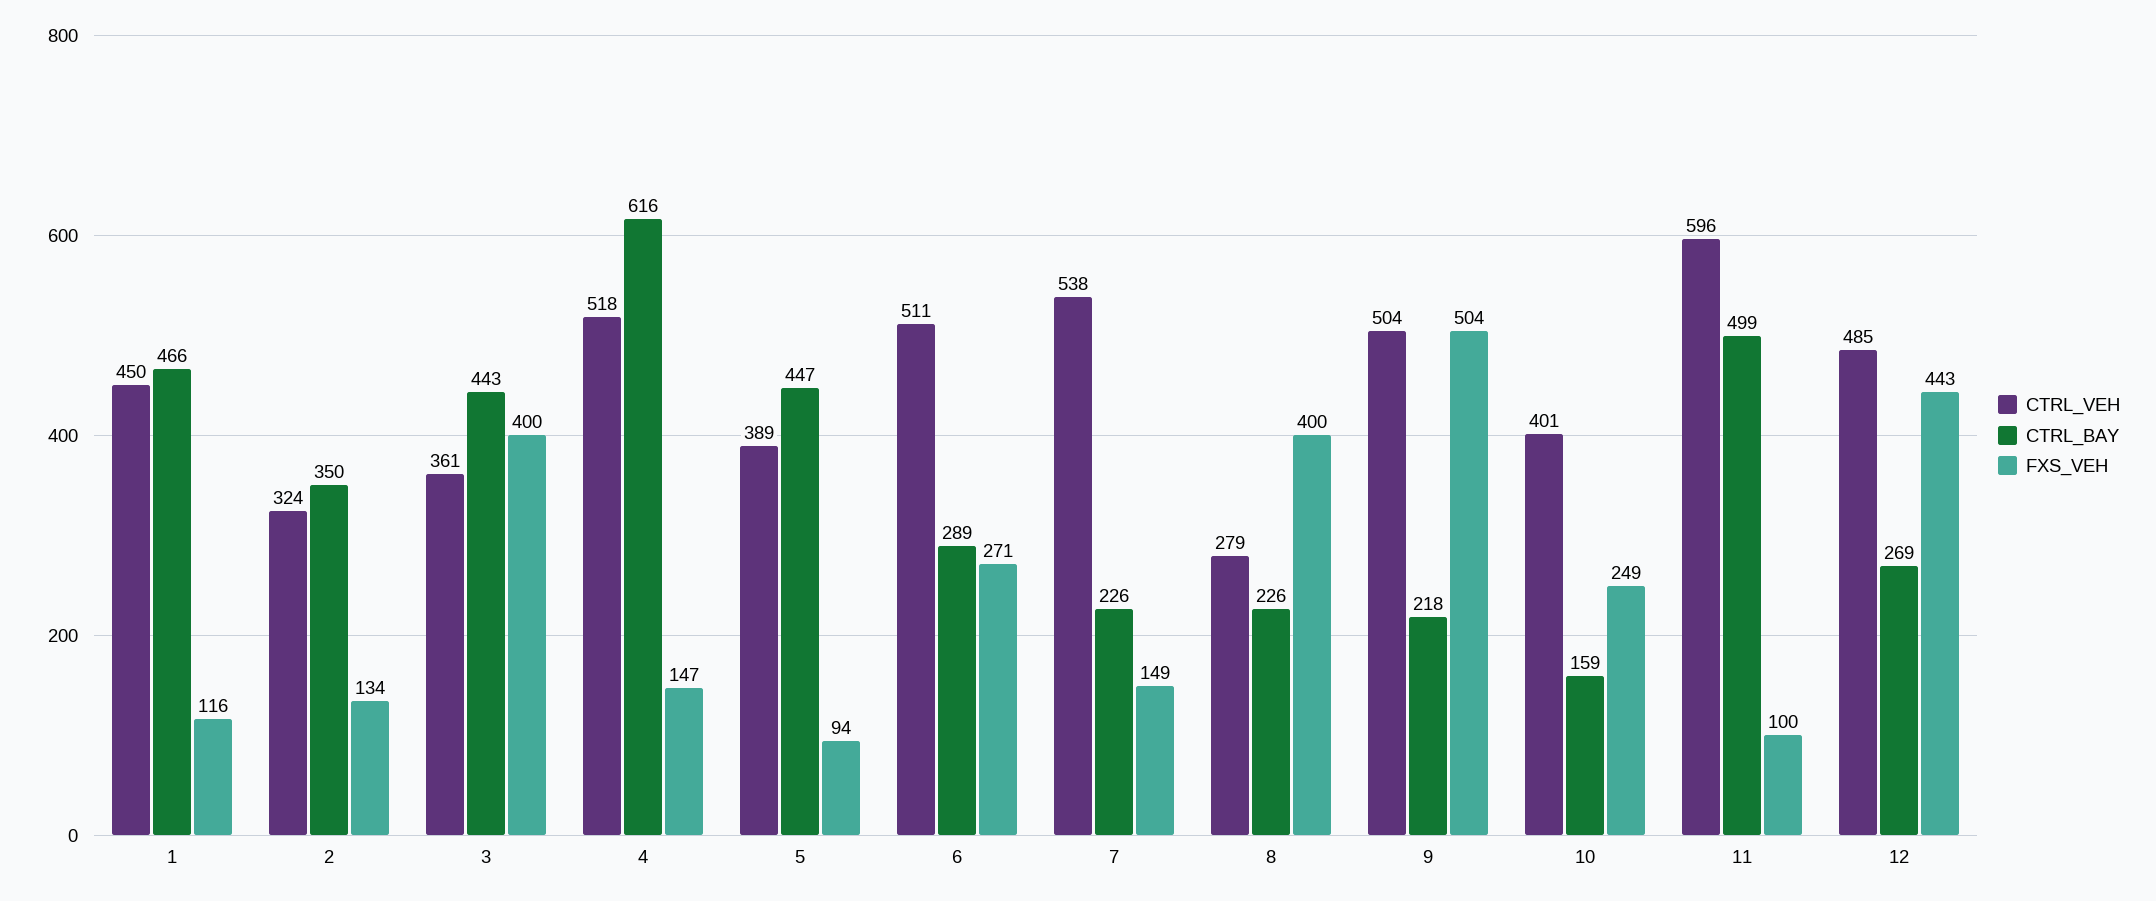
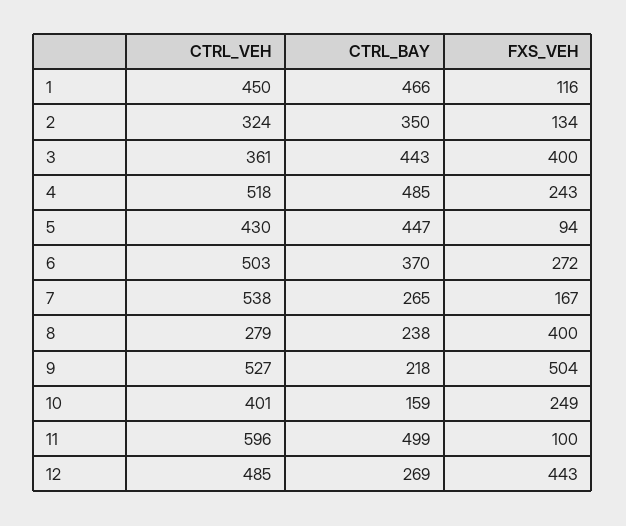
  {
    "CTRL_VEH": {
      "1": 450,
      "2": 324,
      "3": 361,
      "4": 518,
-     "5": 389,
+     "5": 430,
-     "6": 511,
+     "6": 503,
      "7": 538,
      "8": 279,
-     "9": 504,
+     "9": 527,
      "10": 401,
      "11": 596,
      "12": 485
    },
    "CTRL_BAY": {
      "1": 466,
      "2": 350,
      "3": 443,
-     "4": 616,
+     "4": 485,
      "5": 447,
-     "6": 289,
+     "6": 370,
-     "7": 226,
+     "7": 265,
-     "8": 226,
+     "8": 238,
      "9": 218,
      "10": 159,
      "11": 499,
      "12": 269
    },
    "FXS_VEH": {
      "1": 116,
      "2": 134,
      "3": 400,
-     "4": 147,
+     "4": 243,
      "5": 94,
-     "6": 271,
+     "6": 272,
-     "7": 149,
+     "7": 167,
      "8": 400,
      "9": 504,
      "10": 249,
      "11": 100,
      "12": 443
    }
  }

